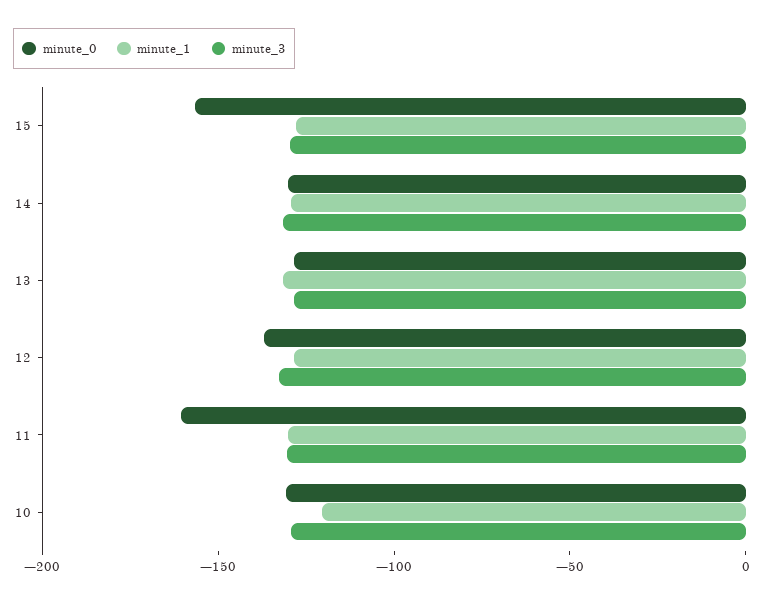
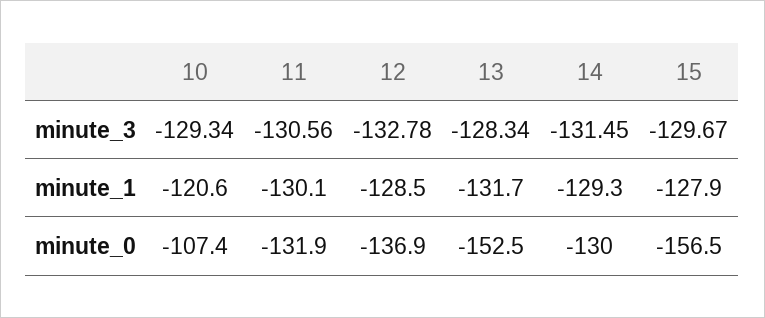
  {
    "minute_0": {
      "15": -156.5,
      "14": -130,
-     "13": -130,
+     "13": -152.5,
      "12": -136.9,
-     "11": -160,
+     "11": -131.9,
-     "10": -130
+     "10": -107.4
    },
    "minute_1": {
      "15": -127.9,
      "14": -129.3,
      "13": -131.7,
      "12": -128.5,
      "11": -130.1,
      "10": -120.6
    },
    "minute_3": {
      "15": -129.67,
      "14": -131.45,
      "13": -128.34,
      "12": -132.78,
      "11": -130.56,
      "10": -129.34
    }
  }

